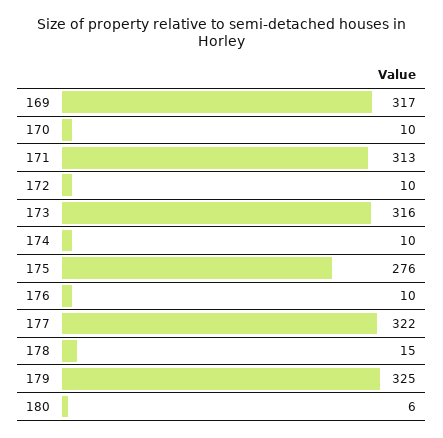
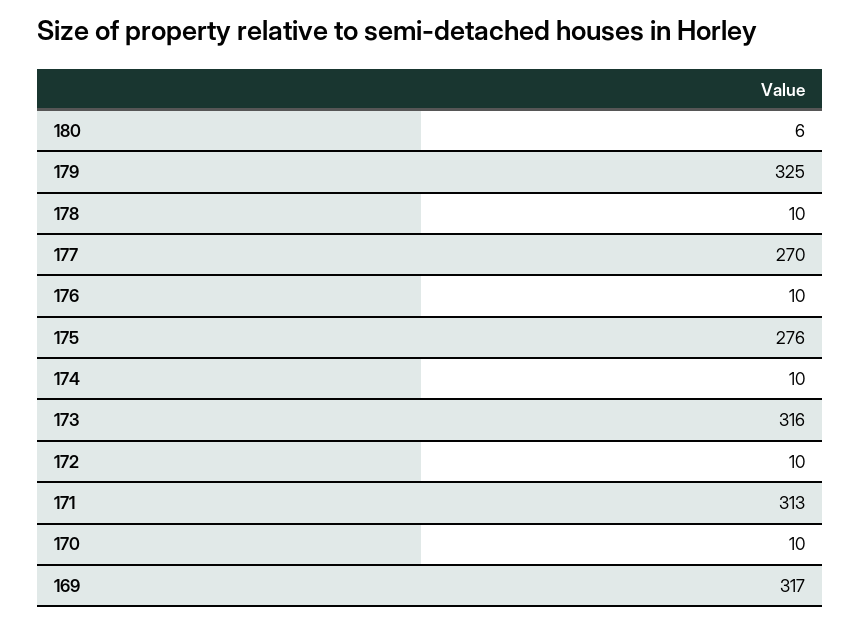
  {
    "169": 317,
    "170": 10,
    "171": 313,
    "172": 10,
    "173": 316,
    "174": 10,
    "175": 276,
    "176": 10,
-   "177": 322,
+   "177": 270,
-   "178": 15,
+   "178": 10,
    "179": 325,
    "180": 6
  }

